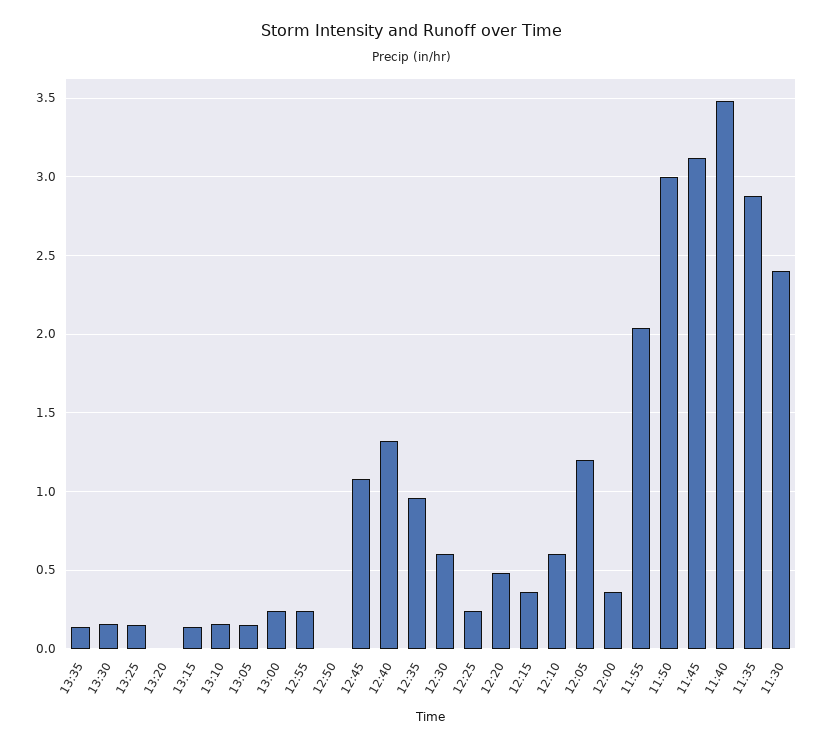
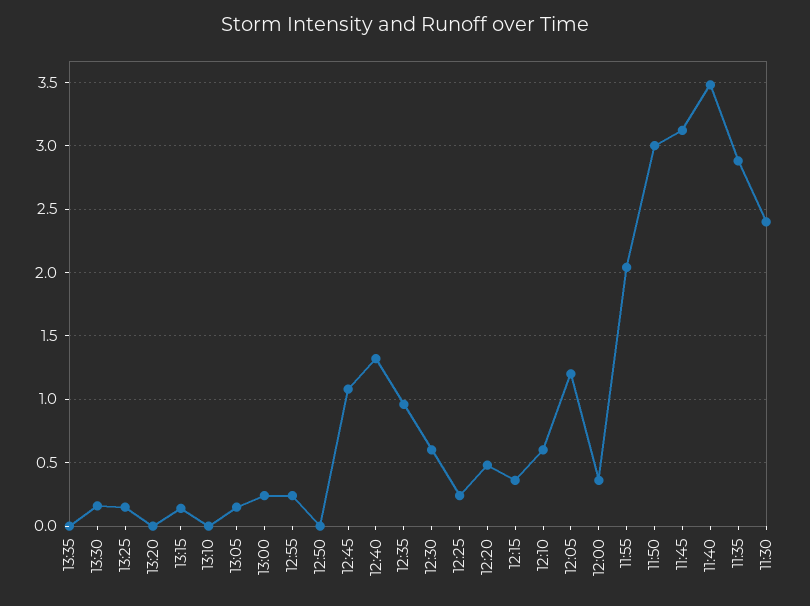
  {
-   "13:35": 0.15,
+   "13:35": 0,
    "13:30": 0.15,
    "13:25": 0.15,
    "13:20": 0,
    "13:15": 0.15,
-   "13:10": 0.15,
+   "13:10": 0,
    "13:05": 0.15,
    "13:00": 0.25,
    "12:55": 0.25,
    "12:50": 0,
    "12:45": 1.1,
    "12:40": 1.3,
    "12:35": 0.95,
    "12:30": 0.6,
    "12:25": 0.25,
    "12:20": 0.5,
    "12:15": 0.35,
    "12:10": 0.6,
    "12:05": 1.2,
    "12:00": 0.35,
    "11:55": 2.05,
    "11:50": 3,
    "11:45": 3.1,
    "11:40": 3.5,
    "11:35": 2.9,
    "11:30": 2.4
  }

